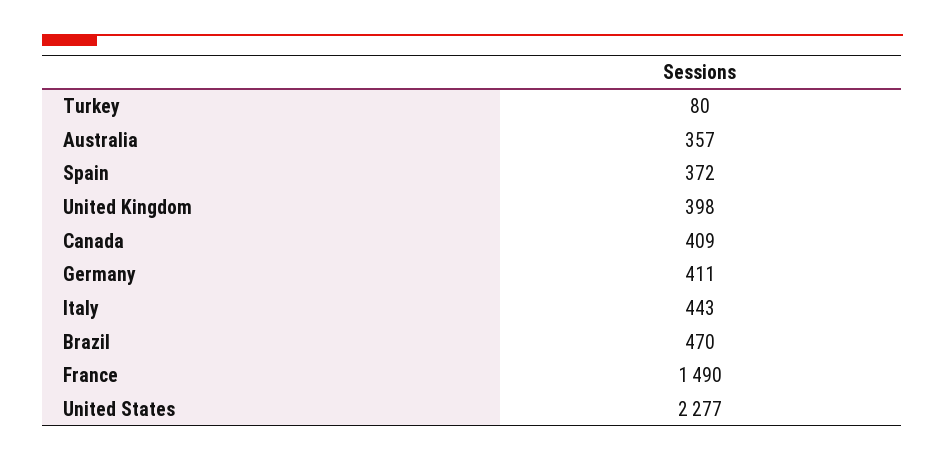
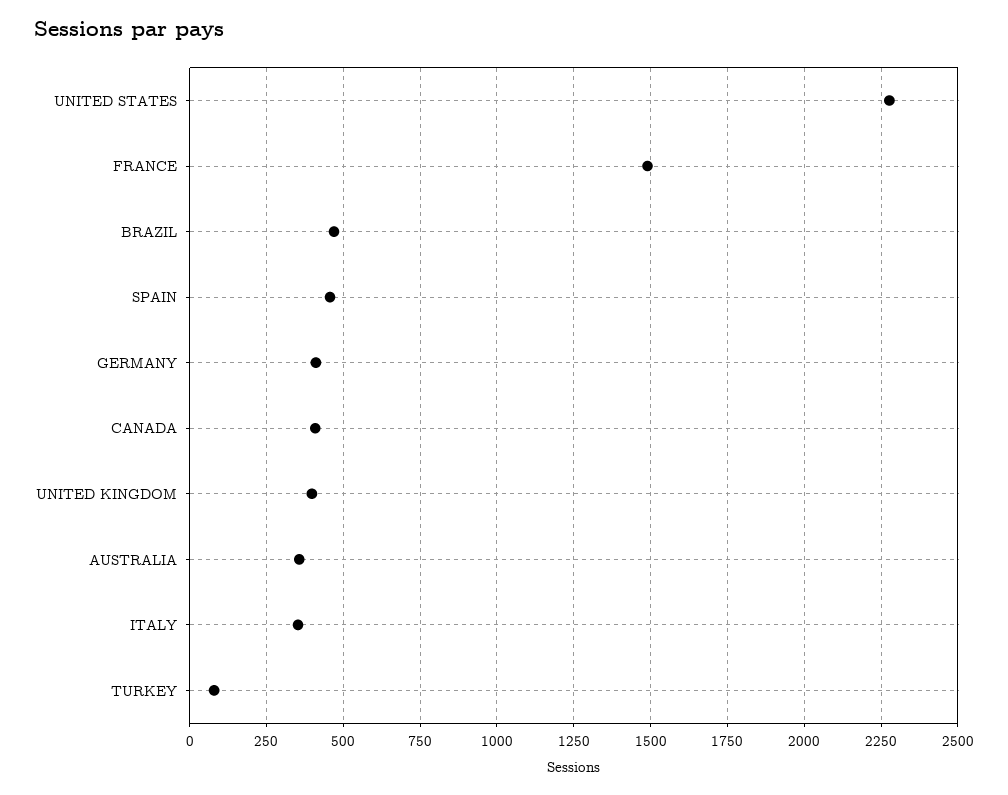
  {
    "Turkey": 80,
    "Australia": 357,
-   "Spain": 372,
+   "Spain": 450,
    "United Kingdom": 398,
    "Canada": 409,
    "Germany": 411,
-   "Italy": 443,
+   "Italy": 350,
    "Brazil": 470,
    "France": 1490,
    "United States": 2277
  }

